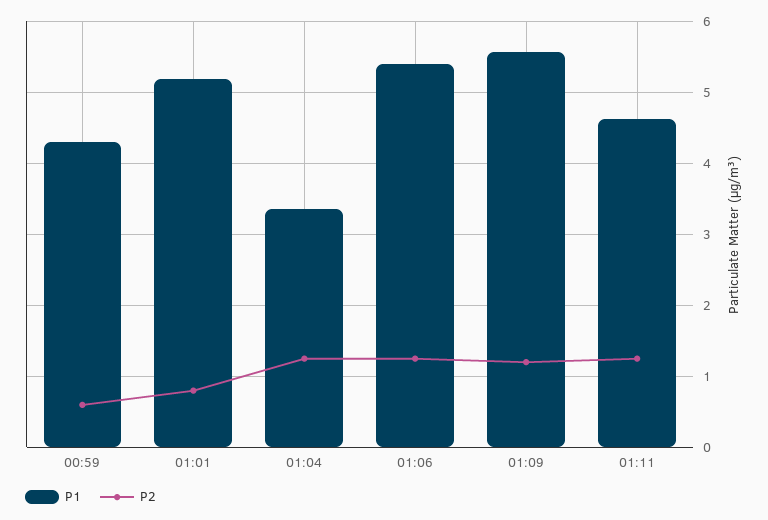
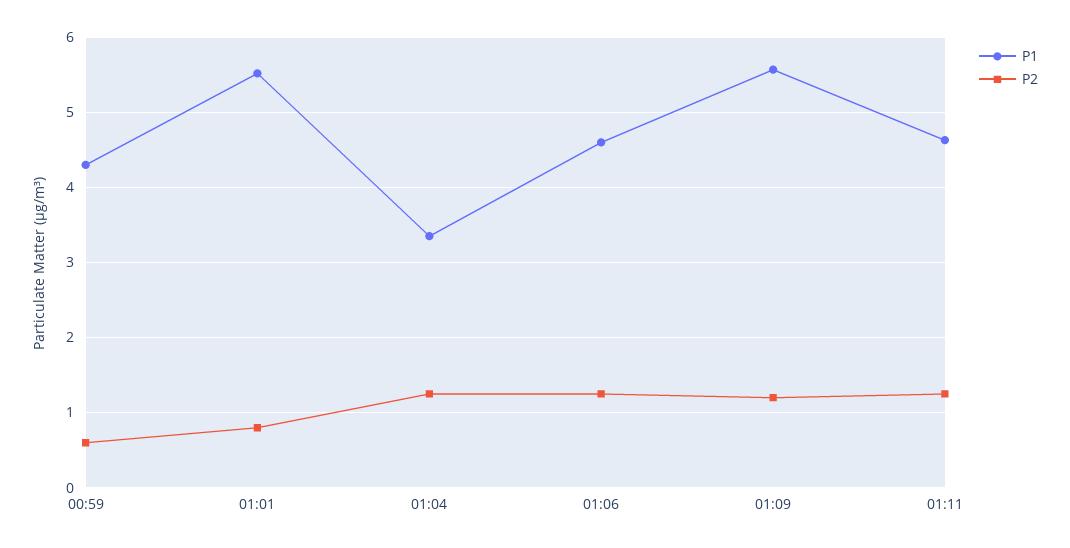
  {
    "P1": {
      "00:59": 4.3,
-     "01:01": 5.2,
+     "01:01": 5.5,
      "01:04": 3.4,
-     "01:06": 5.4,
+     "01:06": 4.6,
      "01:09": 5.6,
      "01:11": 4.6
    },
    "P2": {
      "00:59": 0.6,
      "01:01": 0.8,
      "01:04": 1.3,
      "01:06": 1.3,
      "01:09": 1.2,
      "01:11": 1.3
    }
  }

